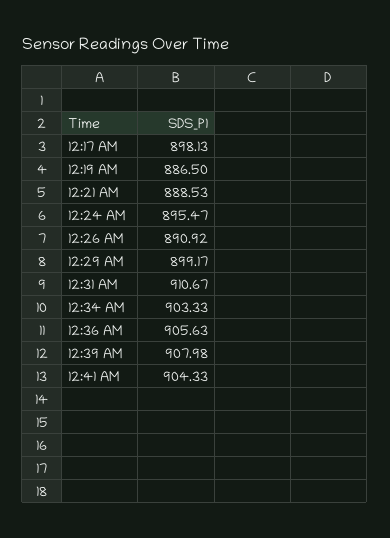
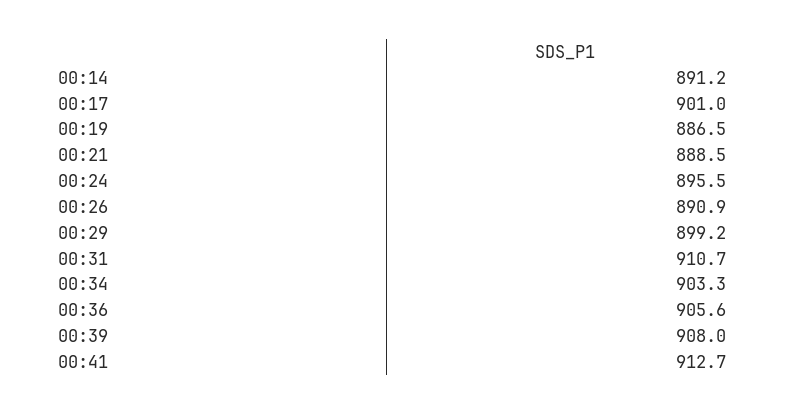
  {
-   "12:17 AM": 898.13,
+   "12:17 AM": 901,
    "12:19 AM": 886.5,
    "12:21 AM": 888.53,
    "12:24 AM": 895.47,
    "12:26 AM": 890.92,
    "12:29 AM": 899.17,
    "12:31 AM": 910.67,
    "12:34 AM": 903.33,
    "12:36 AM": 905.63,
    "12:39 AM": 907.98,
-   "12:41 AM": 904.33
+   "12:41 AM": 912.7,
+   "00:14": 891.2
  }

